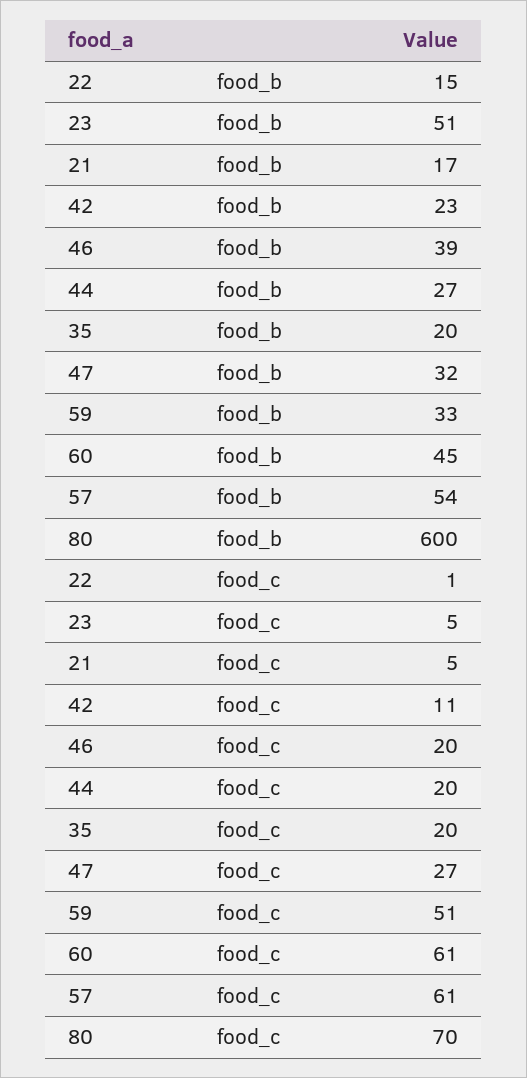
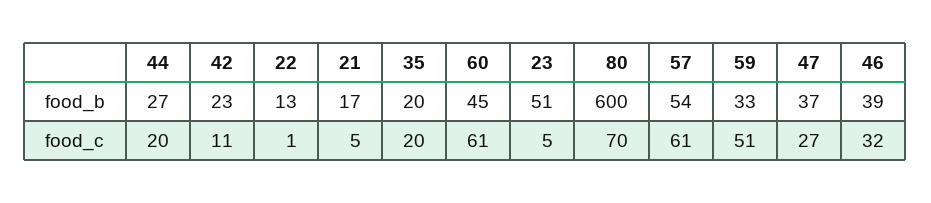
  {
    "22": {
-     "food_b": 15,
+     "food_b": 13,
      "food_c": 1
    },
    "23": {
      "food_b": 51,
      "food_c": 5
    },
    "21": {
      "food_b": 17,
      "food_c": 5
    },
    "42": {
      "food_b": 23,
      "food_c": 11
    },
    "46": {
      "food_b": 39,
-     "food_c": 20
+     "food_c": 32
    },
    "44": {
      "food_b": 27,
      "food_c": 20
    },
    "35": {
      "food_b": 20,
      "food_c": 20
    },
    "47": {
-     "food_b": 32,
+     "food_b": 37,
      "food_c": 27
    },
    "59": {
      "food_b": 33,
      "food_c": 51
    },
    "60": {
      "food_b": 45,
      "food_c": 61
    },
    "57": {
      "food_b": 54,
      "food_c": 61
    },
    "80": {
      "food_b": 600,
      "food_c": 70
    }
  }

